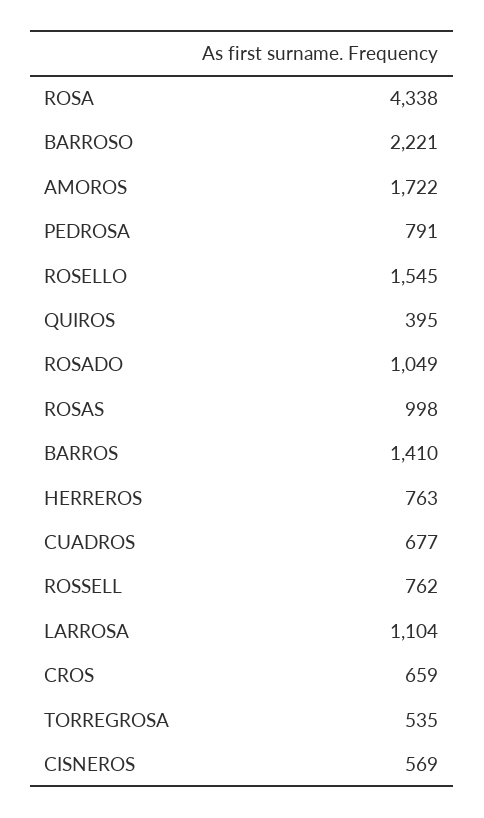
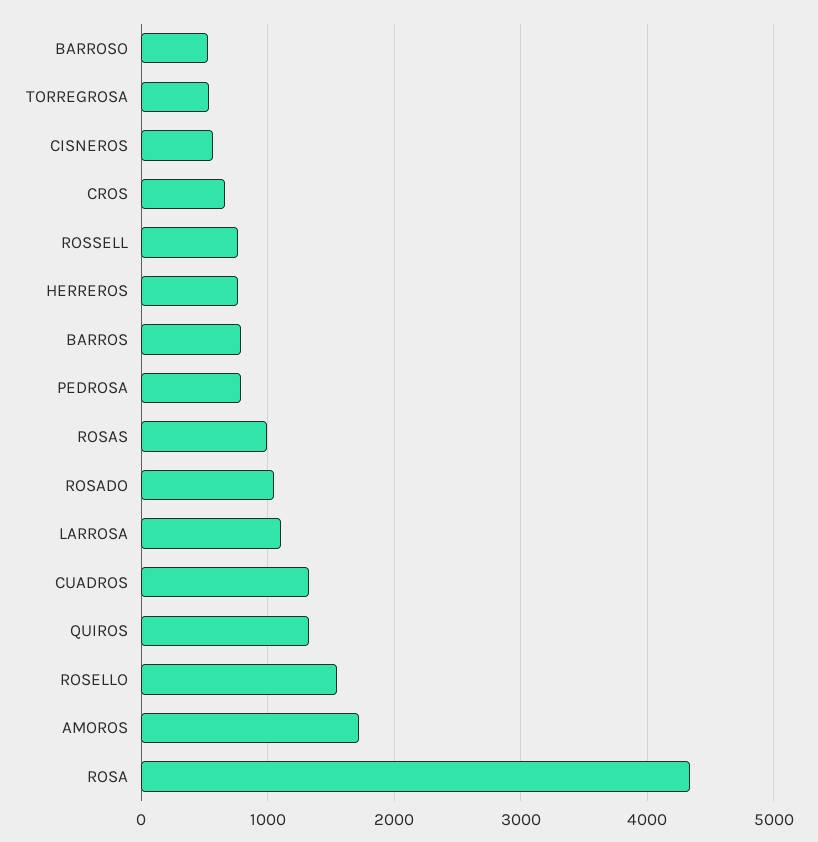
  {
    "ROSA": 4338,
-   "BARROSO": 2221,
+   "BARROSO": 500,
    "AMOROS": 1722,
    "PEDROSA": 791,
    "ROSELLO": 1545,
-   "QUIROS": 395,
+   "QUIROS": 1300,
    "ROSADO": 1049,
    "ROSAS": 998,
-   "BARROS": 1410,
+   "BARROS": 800,
    "HERREROS": 763,
-   "CUADROS": 677,
+   "CUADROS": 1300,
    "ROSSELL": 762,
    "LARROSA": 1104,
    "CROS": 659,
    "TORREGROSA": 535,
    "CISNEROS": 569
  }

